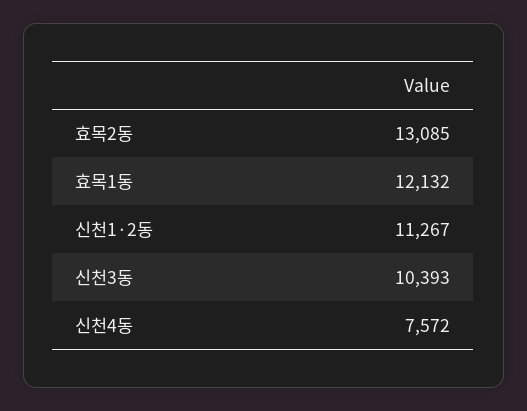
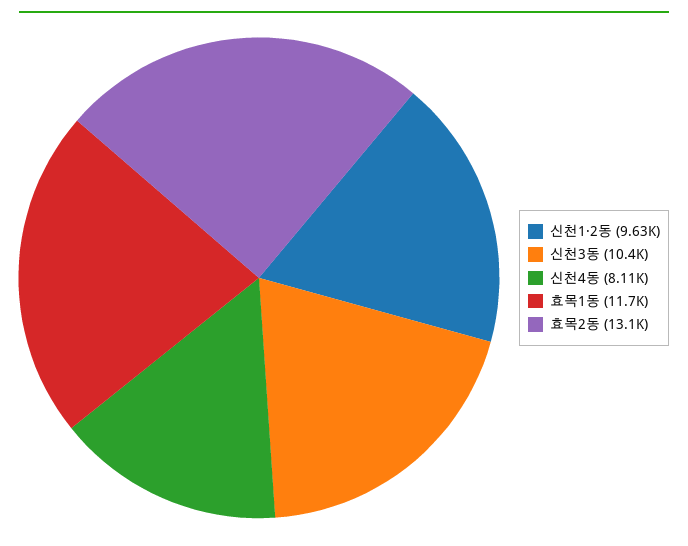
  {
    "효목2동": 13085,
-   "효목1동": 12132,
+   "효목1동": 11700,
-   "신천1·2동": 11267,
+   "신천1·2동": 9630,
    "신천3동": 10393,
-   "신천4동": 7572
+   "신천4동": 8110
  }

